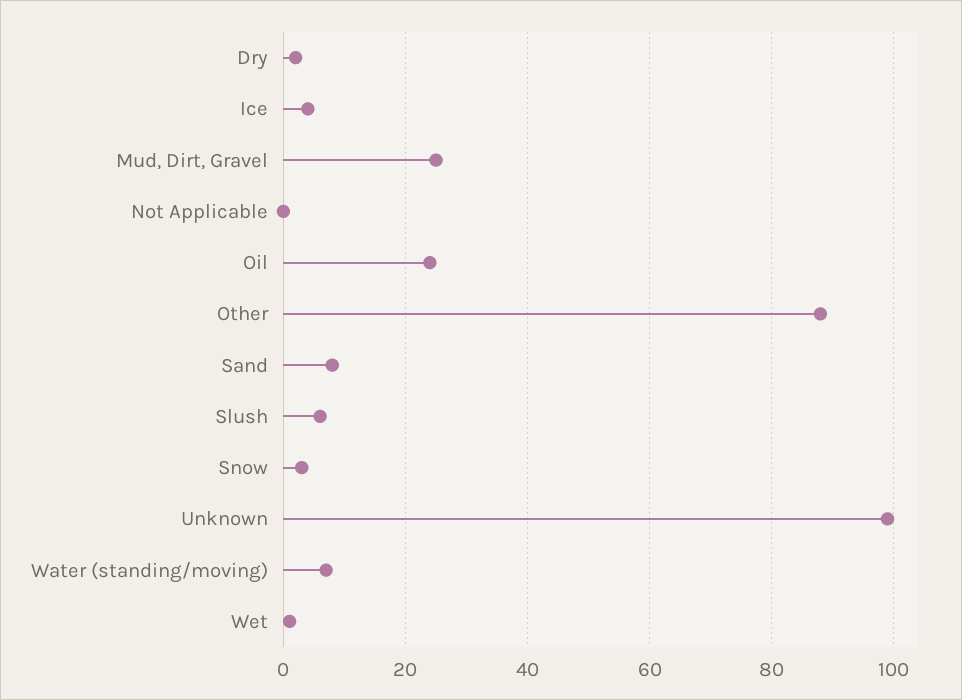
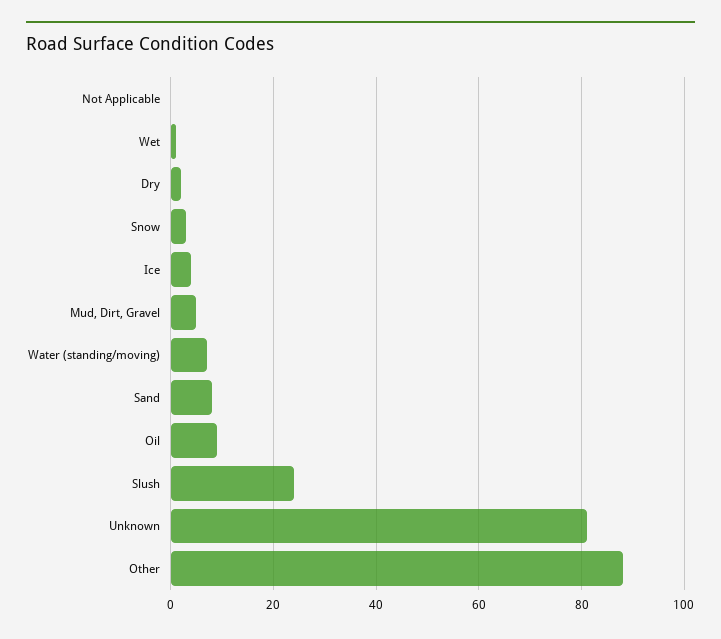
  {
    "Dry": 0,
    "Ice": 5,
-   "Mud, Dirt, Gravel": 25,
+   "Mud, Dirt, Gravel": 5,
    "Not Applicable": 0,
-   "Oil": 25,
+   "Oil": 10,
    "Other": 90,
    "Sand": 10,
-   "Slush": 5,
+   "Slush": 25,
    "Snow": 5,
-   "Unknown": 100,
+   "Unknown": 80,
    "Water (standing/moving)": 5,
    "Wet": 0
  }

